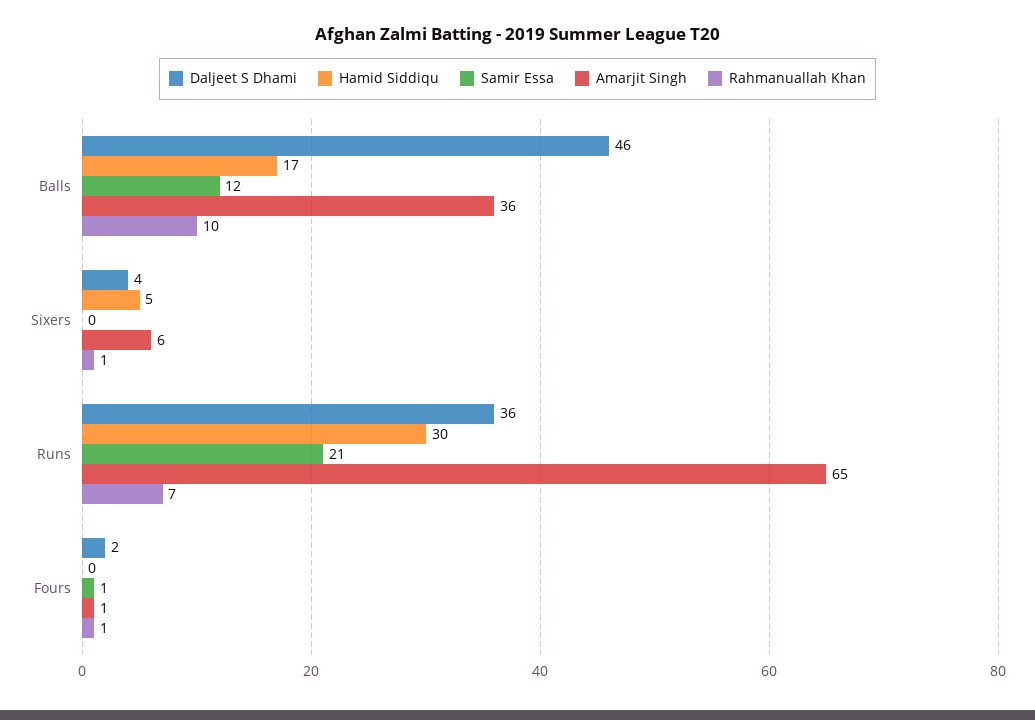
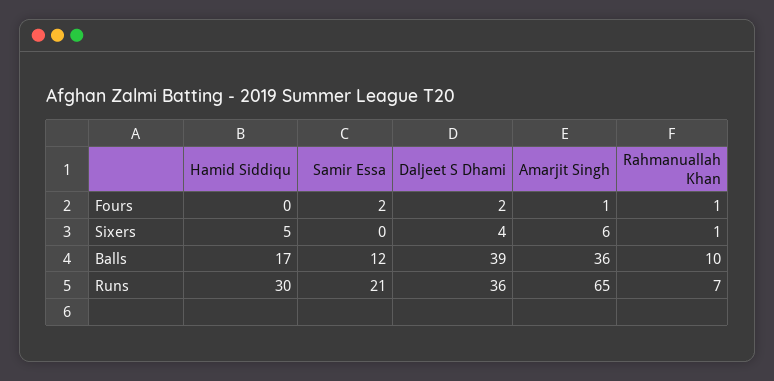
  {
    "Daljeet S Dhami": {
-     "Balls": 46,
+     "Balls": 39,
      "Sixers": 4,
      "Runs": 36,
      "Fours": 2
    },
    "Hamid Siddiqu": {
      "Balls": 17,
      "Sixers": 5,
      "Runs": 30,
      "Fours": 0
    },
    "Samir Essa": {
      "Balls": 12,
      "Sixers": 0,
      "Runs": 21,
-     "Fours": 1
+     "Fours": 2
    },
    "Amarjit Singh": {
      "Balls": 36,
      "Sixers": 6,
      "Runs": 65,
      "Fours": 1
    },
    "Rahmanuallah Khan": {
      "Balls": 10,
      "Sixers": 1,
      "Runs": 7,
      "Fours": 1
    }
  }

